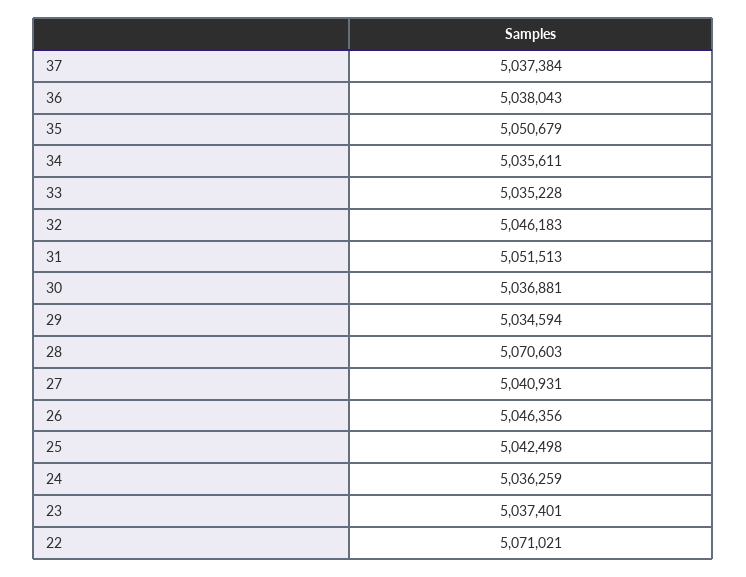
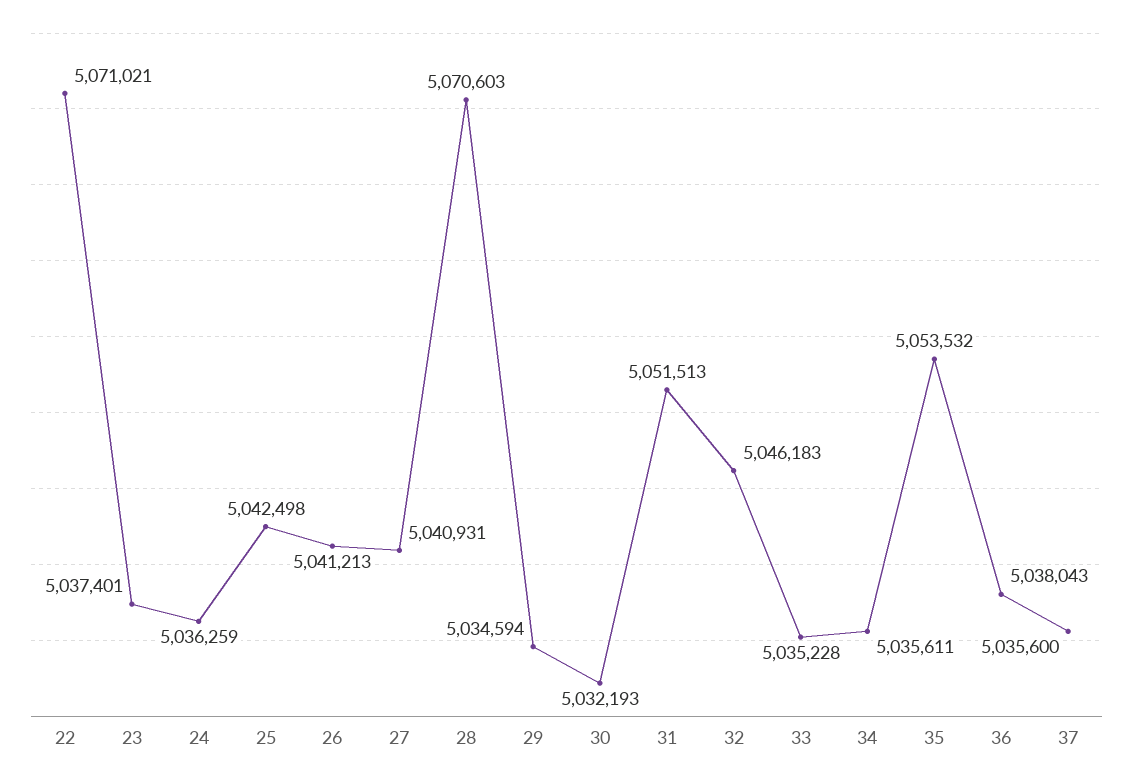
  {
-   "37": 5037384,
+   "37": 5035600,
    "36": 5038043,
-   "35": 5050679,
+   "35": 5053532,
    "34": 5035611,
    "33": 5035228,
    "32": 5046183,
    "31": 5051513,
-   "30": 5036881,
+   "30": 5032193,
    "29": 5034594,
    "28": 5070603,
    "27": 5040931,
-   "26": 5046356,
+   "26": 5041213,
    "25": 5042498,
    "24": 5036259,
    "23": 5037401,
    "22": 5071021
  }

